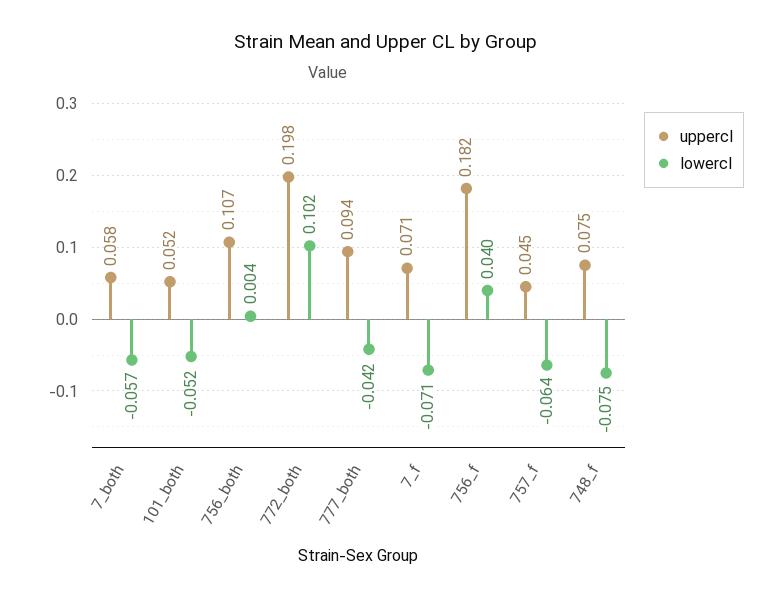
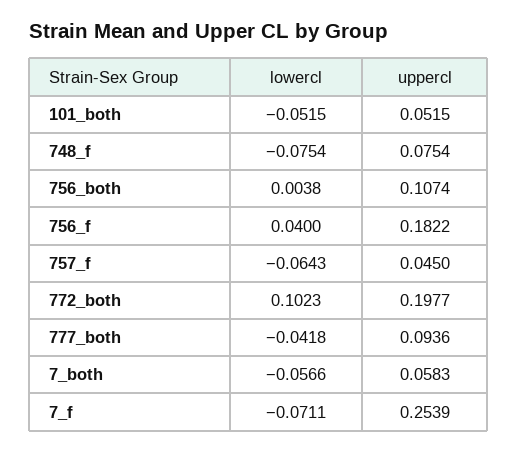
  {
    "uppercl": {
      "7_both": 0.0583,
      "101_both": 0.0515,
      "756_both": 0.1074,
      "772_both": 0.1977,
      "777_both": 0.0936,
-     "7_f": 0.071,
+     "7_f": 0.2539,
      "756_f": 0.1822,
      "757_f": 0.045,
      "748_f": 0.0754
    },
    "lowercl": {
      "7_both": -0.0566,
      "101_both": -0.0515,
      "756_both": 0.0038,
      "772_both": 0.1023,
      "777_both": -0.0418,
      "7_f": -0.0711,
      "756_f": 0.04,
      "757_f": -0.0643,
      "748_f": -0.0754
    }
  }

